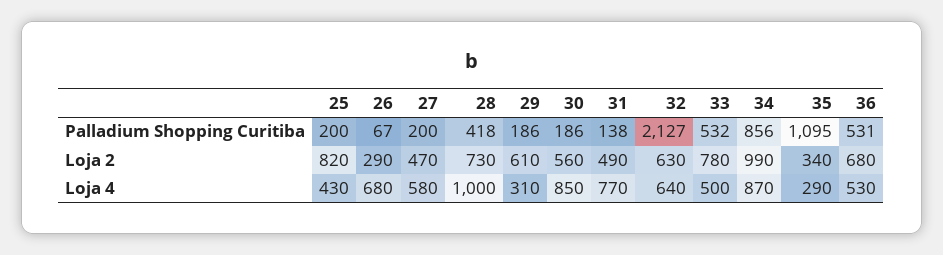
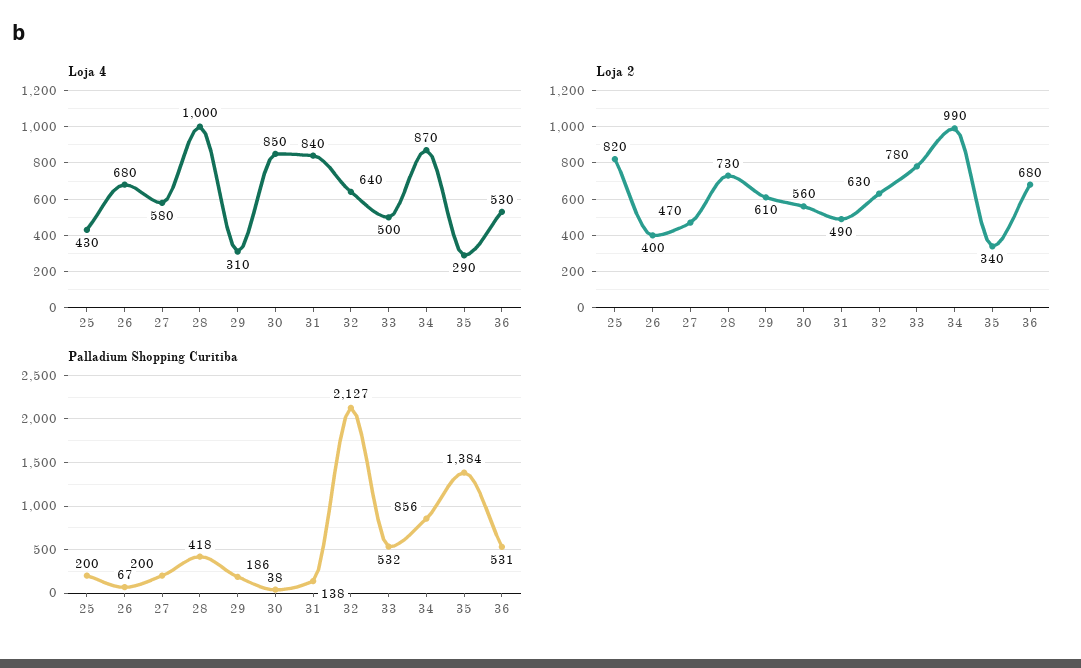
  {
    "Palladium Shopping Curitiba": {
      "25": 200,
      "26": 67,
      "27": 200,
      "28": 418,
      "29": 186,
-     "30": 186,
+     "30": 38,
      "31": 138,
      "32": 2127,
      "33": 532,
      "34": 856,
-     "35": 1095,
+     "35": 1384,
      "36": 531
    },
    "Loja 2": {
      "25": 820,
-     "26": 290,
+     "26": 400,
      "27": 470,
      "28": 730,
      "29": 610,
      "30": 560,
      "31": 490,
      "32": 630,
      "33": 780,
      "34": 990,
      "35": 340,
      "36": 680
    },
    "Loja 4": {
      "25": 430,
      "26": 680,
      "27": 580,
      "28": 1000,
      "29": 310,
      "30": 850,
-     "31": 770,
+     "31": 840,
      "32": 640,
      "33": 500,
      "34": 870,
      "35": 290,
      "36": 530
    }
  }

